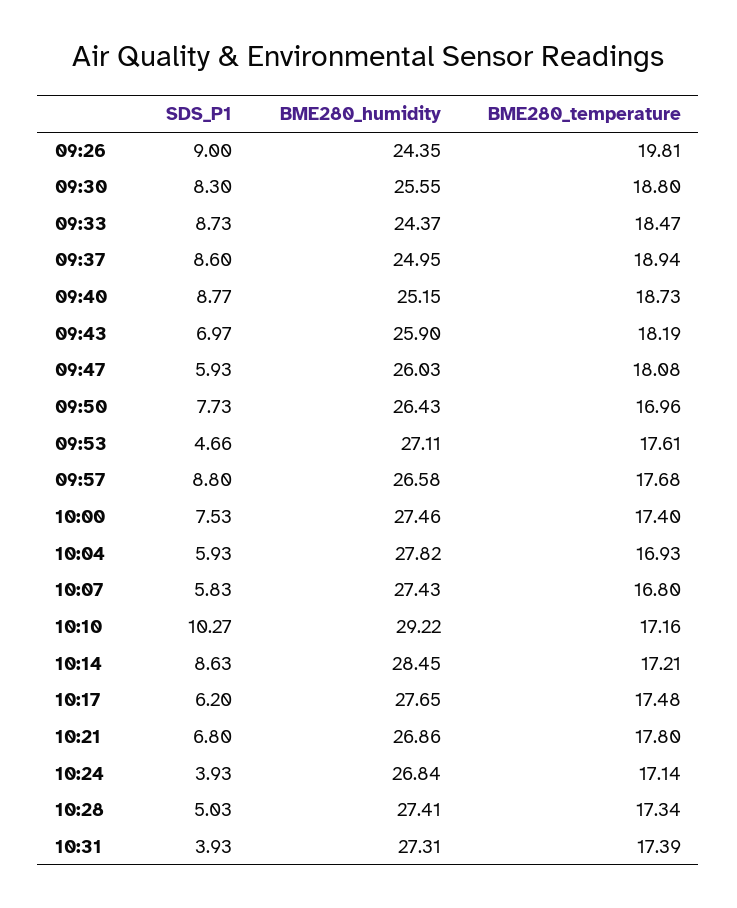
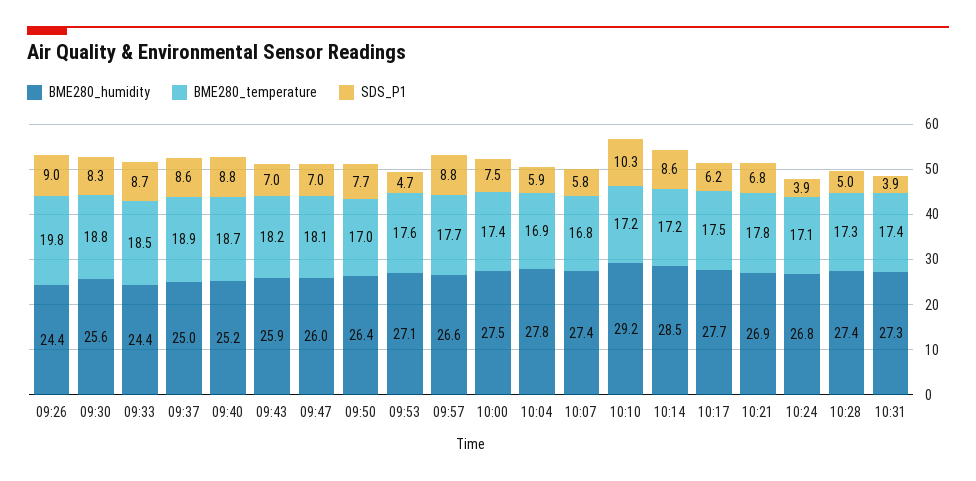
  {
    "SDS_P1": {
      "09:26": 9,
      "09:30": 8.3,
      "09:33": 8.73,
      "09:37": 8.6,
      "09:40": 8.77,
      "09:43": 6.97,
-     "09:47": 5.93,
+     "09:47": 7,
      "09:50": 7.73,
      "09:53": 4.66,
      "09:57": 8.8,
      "10:00": 7.53,
      "10:04": 5.93,
      "10:07": 5.83,
      "10:10": 10.27,
      "10:14": 8.63,
      "10:17": 6.2,
      "10:21": 6.8,
      "10:24": 3.93,
      "10:28": 5.03,
      "10:31": 3.93
    },
    "BME280_humidity": {
      "09:26": 24.35,
      "09:30": 25.55,
      "09:33": 24.37,
      "09:37": 24.95,
      "09:40": 25.15,
      "09:43": 25.9,
      "09:47": 26.03,
      "09:50": 26.43,
      "09:53": 27.11,
      "09:57": 26.58,
      "10:00": 27.46,
      "10:04": 27.82,
      "10:07": 27.43,
      "10:10": 29.22,
      "10:14": 28.45,
      "10:17": 27.65,
      "10:21": 26.86,
      "10:24": 26.84,
      "10:28": 27.41,
      "10:31": 27.31
    },
    "BME280_temperature": {
      "09:26": 19.81,
      "09:30": 18.8,
      "09:33": 18.47,
      "09:37": 18.94,
      "09:40": 18.73,
      "09:43": 18.19,
      "09:47": 18.08,
      "09:50": 16.96,
      "09:53": 17.61,
      "09:57": 17.68,
      "10:00": 17.4,
      "10:04": 16.93,
      "10:07": 16.8,
      "10:10": 17.16,
      "10:14": 17.21,
      "10:17": 17.48,
      "10:21": 17.8,
      "10:24": 17.14,
      "10:28": 17.34,
      "10:31": 17.39
    }
  }

